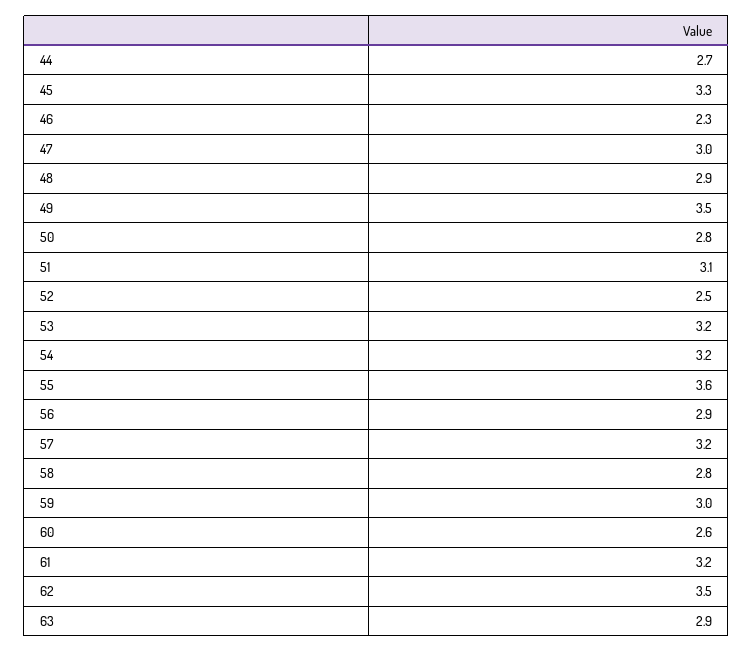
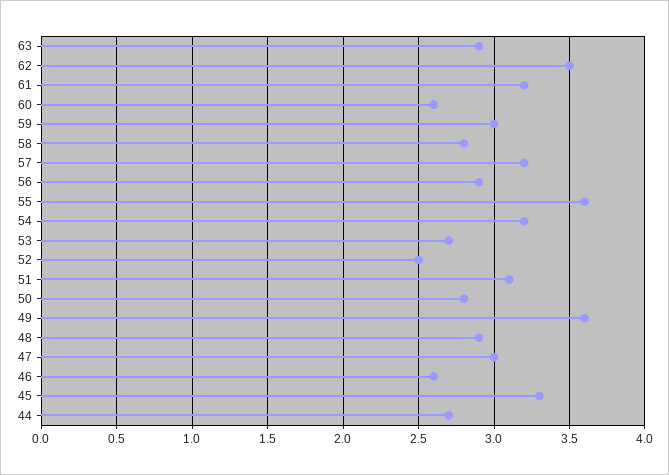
  {
    "44": 2.7,
    "45": 3.3,
-   "46": 2.3,
+   "46": 2.6,
    "47": 3,
    "48": 2.9,
-   "49": 3.5,
+   "49": 3.6,
    "50": 2.8,
    "51": 3.1,
    "52": 2.5,
-   "53": 3.2,
+   "53": 2.7,
    "54": 3.2,
    "55": 3.6,
    "56": 2.9,
    "57": 3.2,
    "58": 2.8,
    "59": 3,
    "60": 2.6,
    "61": 3.2,
    "62": 3.5,
    "63": 2.9
  }

